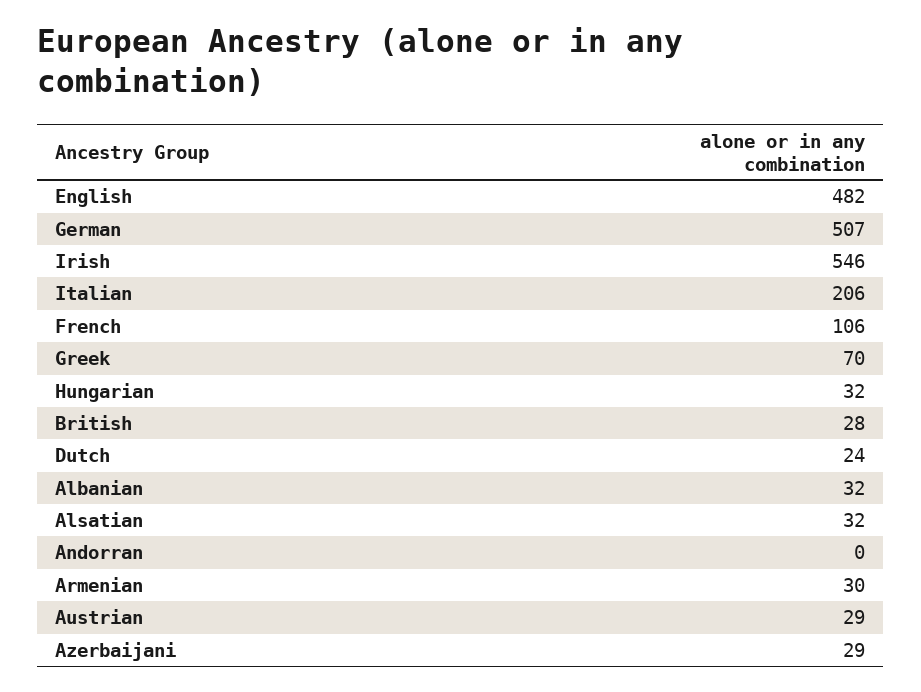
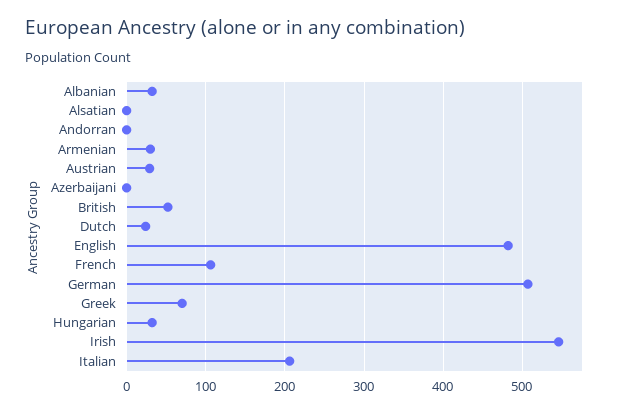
  {
    "English": 482,
    "German": 507,
    "Irish": 546,
    "Italian": 206,
    "French": 106,
    "Greek": 70,
    "Hungarian": 32,
-   "British": 28,
+   "British": 50,
    "Dutch": 24,
    "Albanian": 32,
-   "Alsatian": 32,
+   "Alsatian": 0,
    "Andorran": 0,
    "Armenian": 30,
    "Austrian": 29,
-   "Azerbaijani": 29
+   "Azerbaijani": 0
  }

